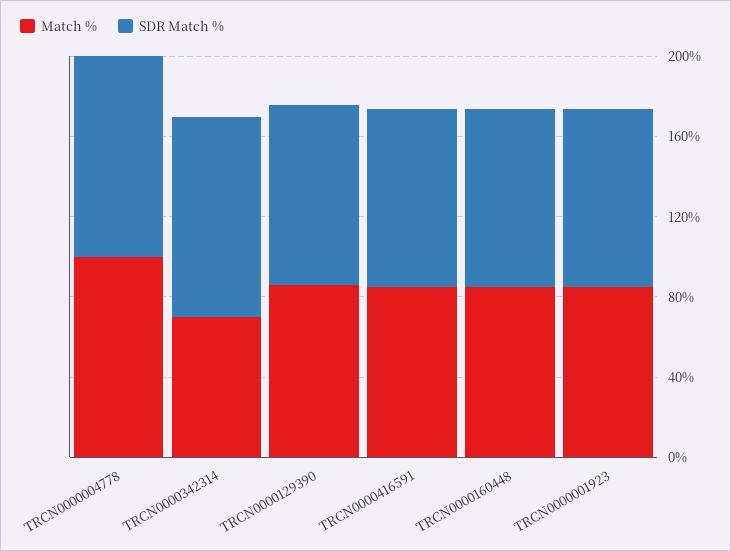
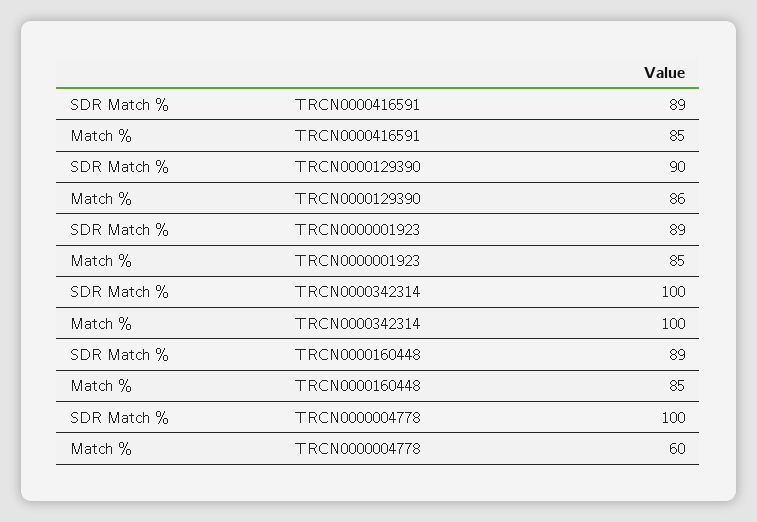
  {
    "Match %": {
-     "TRCN0000004778": 100,
+     "TRCN0000004778": 60,
-     "TRCN0000342314": 70,
+     "TRCN0000342314": 100,
      "TRCN0000129390": 86,
      "TRCN0000416591": 85,
      "TRCN0000160448": 85,
      "TRCN0000001923": 85
    },
    "SDR Match %": {
      "TRCN0000004778": 100,
      "TRCN0000342314": 100,
      "TRCN0000129390": 90,
      "TRCN0000416591": 89,
      "TRCN0000160448": 89,
      "TRCN0000001923": 89
    }
  }

